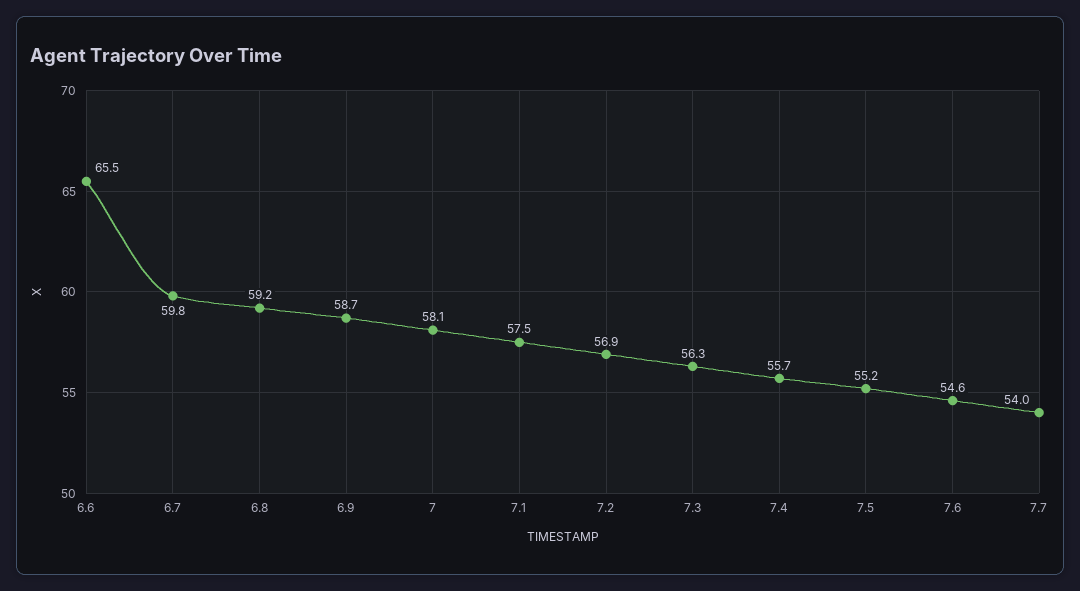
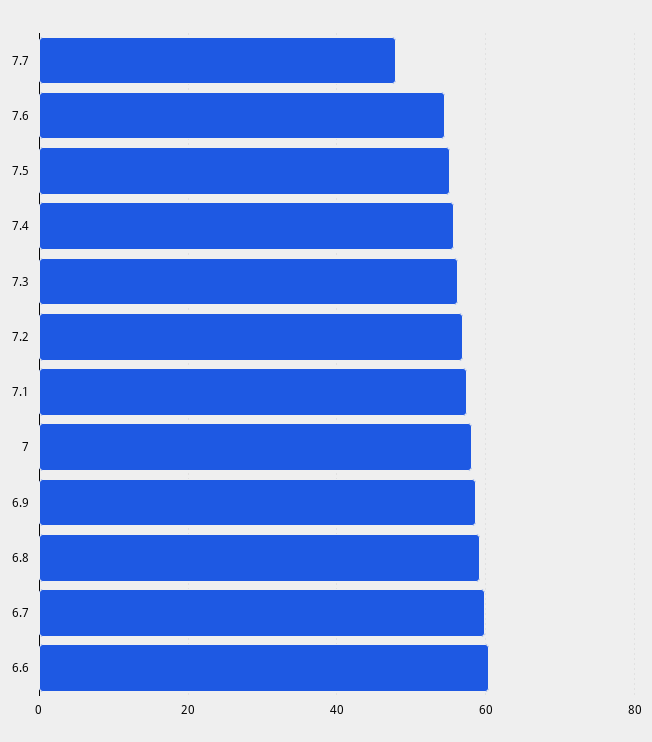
  {
-   "6.6": 65.5,
+   "6.6": 60,
    "6.7": 59.8,
    "6.8": 59.2,
    "6.9": 58.7,
    "7": 58.1,
    "7.1": 57.5,
    "7.2": 56.9,
    "7.3": 56.3,
    "7.4": 55.7,
    "7.5": 55.2,
    "7.6": 54.6,
-   "7.7": 54
+   "7.7": 48
  }

